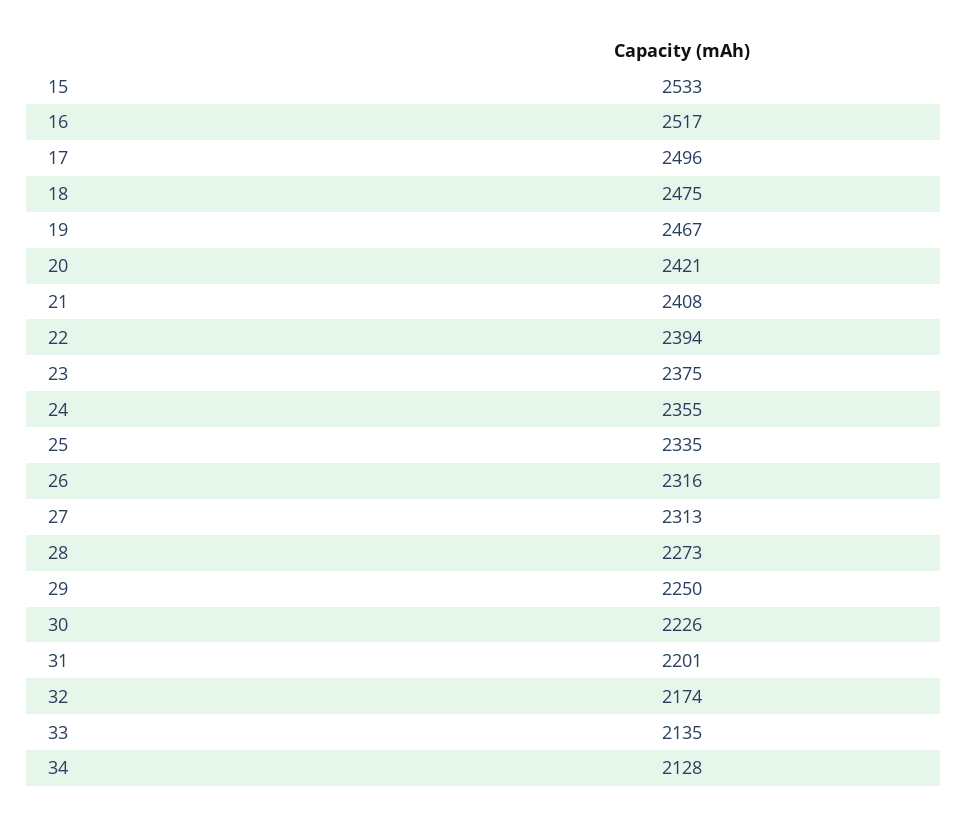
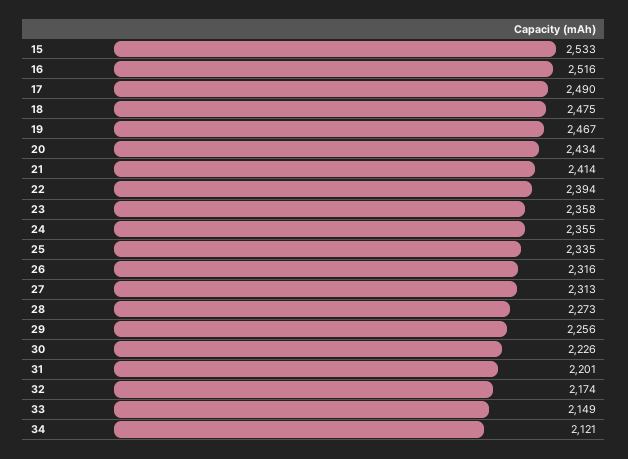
  {
    "15": 2533,
-   "16": 2517,
+   "16": 2516,
-   "17": 2496,
+   "17": 2490,
    "18": 2475,
    "19": 2467,
-   "20": 2421,
+   "20": 2434,
-   "21": 2408,
+   "21": 2414,
    "22": 2394,
-   "23": 2375,
+   "23": 2358,
    "24": 2355,
    "25": 2335,
    "26": 2316,
    "27": 2313,
    "28": 2273,
-   "29": 2250,
+   "29": 2256,
    "30": 2226,
    "31": 2201,
    "32": 2174,
-   "33": 2135,
+   "33": 2149,
-   "34": 2128
+   "34": 2121
  }

